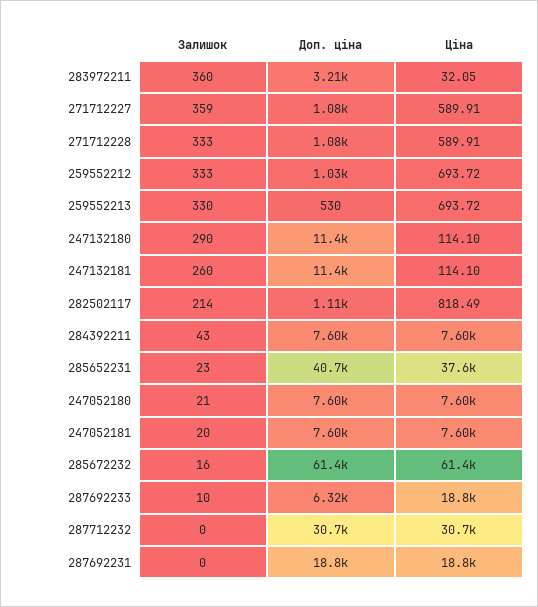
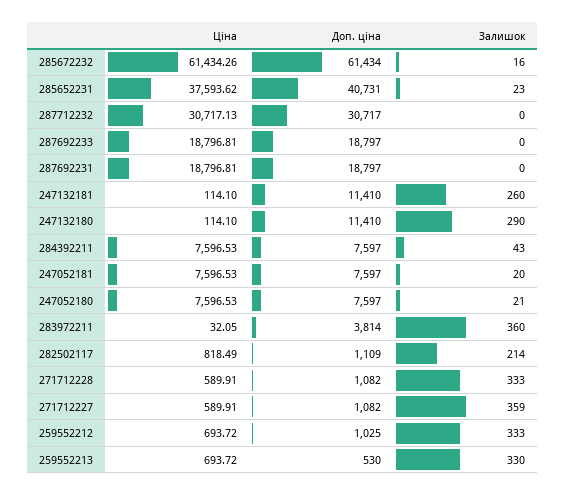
  {
    "Залишок": {
      "283972211": 360,
      "271712227": 359,
      "271712228": 333,
      "259552212": 333,
      "259552213": 330,
      "247132180": 290,
      "247132181": 260,
      "282502117": 214,
      "284392211": 43,
      "285652231": 23,
      "247052180": 21,
      "247052181": 20,
      "285672232": 16,
-     "287692233": 10,
+     "287692233": 0,
      "287712232": 0,
      "287692231": 0
    },
    "Доп. ціна": {
-     "283972211": 3210,
+     "283972211": 3814,
      "271712227": 1082,
      "271712228": 1082,
      "259552212": 1025,
      "259552213": 530,
      "247132180": 11410,
      "247132181": 11410,
      "282502117": 1109,
      "284392211": 7597,
      "285652231": 40731,
      "247052180": 7597,
      "247052181": 7597,
      "285672232": 61434,
-     "287692233": 6320,
+     "287692233": 18797,
      "287712232": 30717,
      "287692231": 18797
    },
    "Ціна": {
      "283972211": 32.05,
      "271712227": 589.91,
      "271712228": 589.91,
      "259552212": 693.72,
      "259552213": 693.72,
      "247132180": 114.1,
      "247132181": 114.1,
      "282502117": 818.49,
      "284392211": 7596.53,
      "285652231": 37593.62,
      "247052180": 7596.53,
      "247052181": 7596.53,
      "285672232": 61434.26,
      "287692233": 18796.81,
      "287712232": 30717.13,
      "287692231": 18796.81
    }
  }

